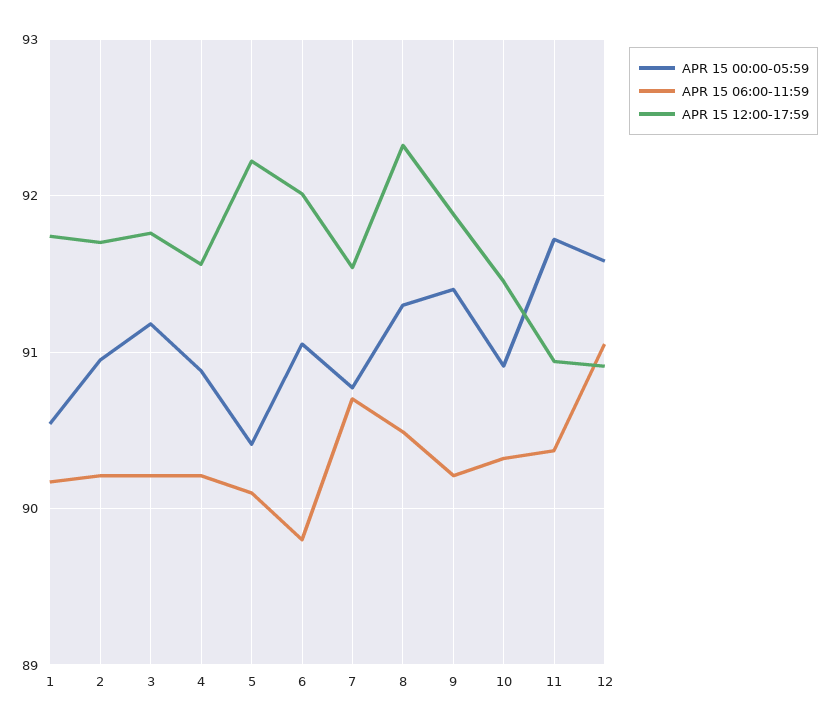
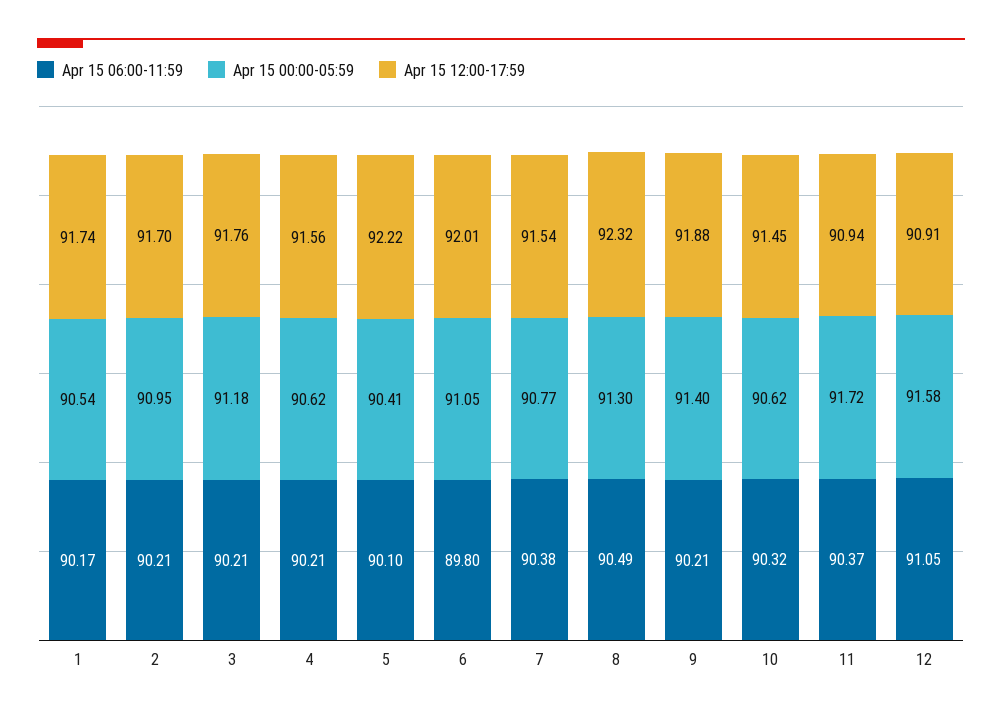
  {
    "APR 15 00:00-05:59": {
      "1": 90.54,
      "2": 90.95,
      "3": 91.18,
-     "4": 90.9,
+     "4": 90.62,
      "5": 90.41,
      "6": 91.05,
      "7": 90.77,
      "8": 91.3,
      "9": 91.4,
-     "10": 90.9,
+     "10": 90.62,
      "11": 91.72,
      "12": 91.58
    },
    "APR 15 06:00-11:59": {
      "1": 90.17,
      "2": 90.21,
      "3": 90.21,
      "4": 90.21,
      "5": 90.1,
      "6": 89.8,
-     "7": 90.7,
+     "7": 90.38,
      "8": 90.49,
      "9": 90.21,
      "10": 90.32,
      "11": 90.37,
      "12": 91.05
    },
    "APR 15 12:00-17:59": {
      "1": 91.74,
      "2": 91.7,
      "3": 91.76,
      "4": 91.56,
      "5": 92.22,
      "6": 92.01,
      "7": 91.54,
      "8": 92.32,
      "9": 91.88,
      "10": 91.45,
      "11": 90.94,
      "12": 90.91
    }
  }

